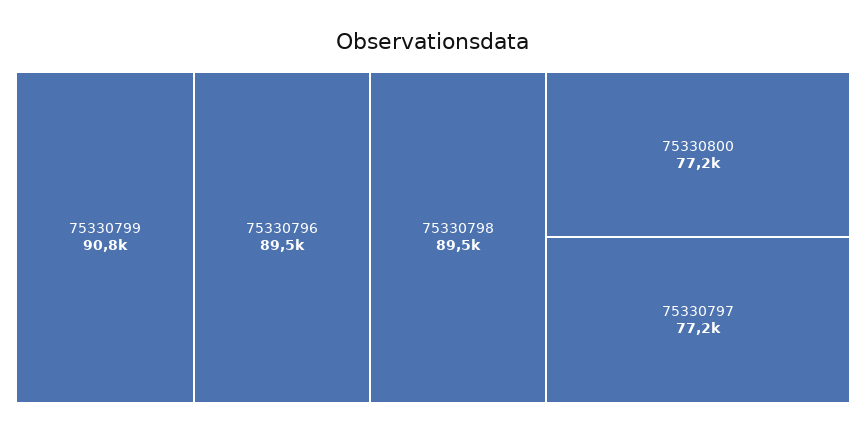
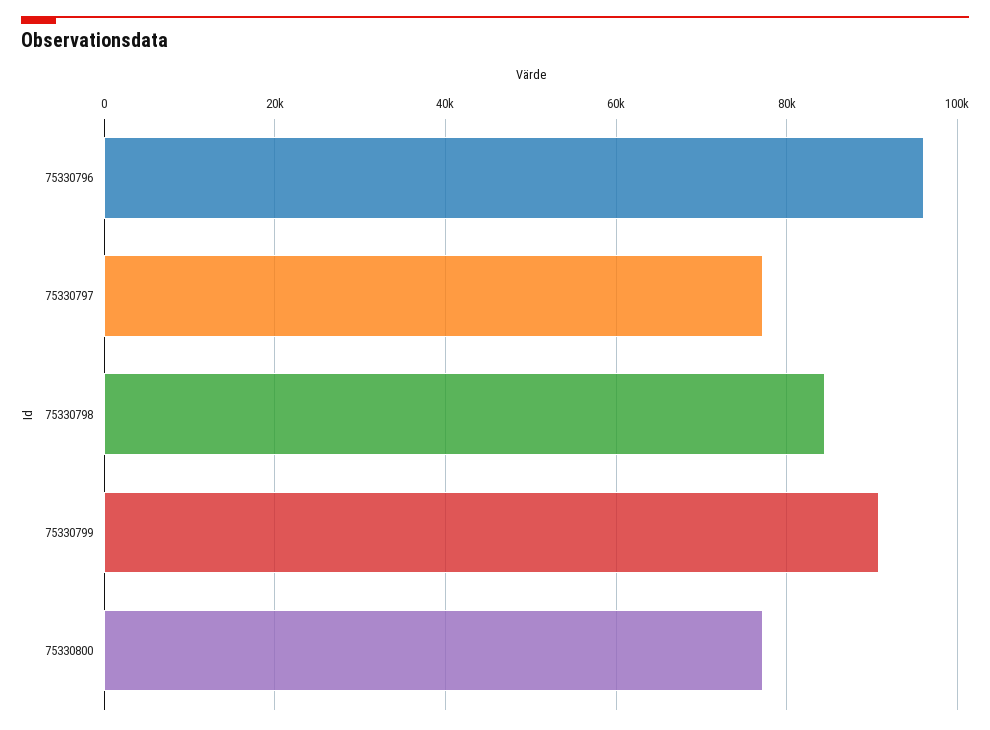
  {
    "75330799": 90800,
-   "75330796": 89500,
+   "75330796": 96000,
-   "75330798": 89500,
+   "75330798": 84000,
    "75330800": 77200,
    "75330797": 77200
  }

